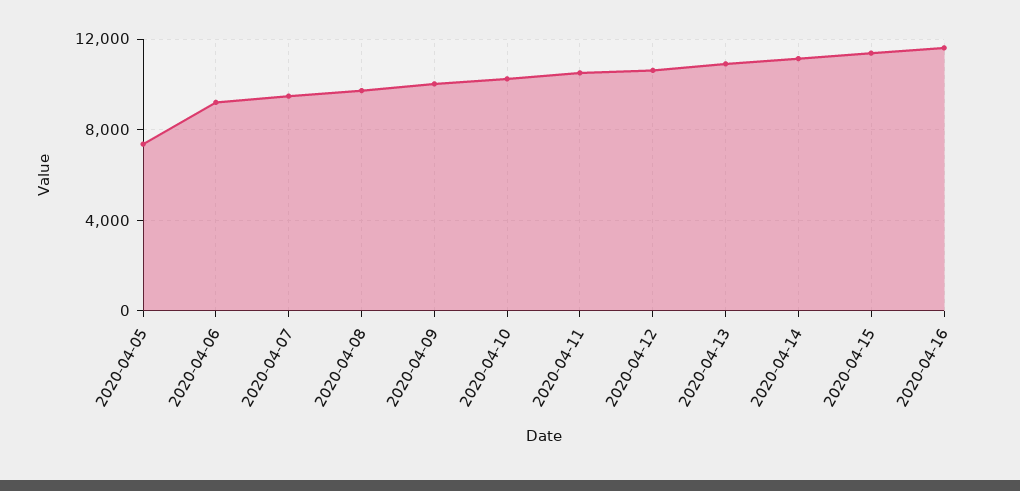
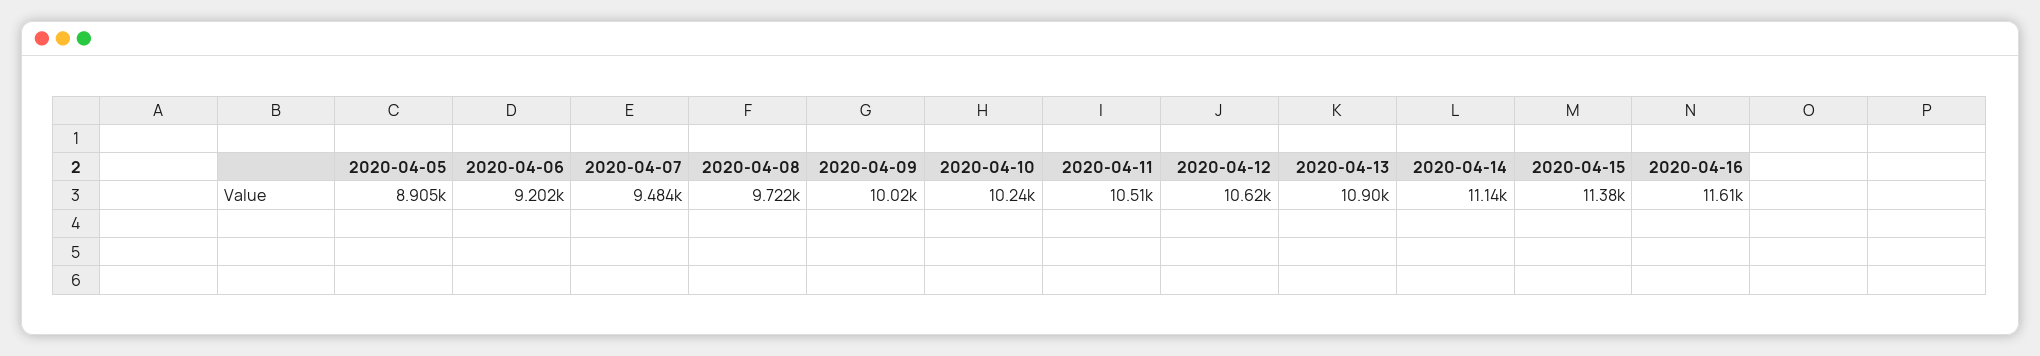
  {
-   "2020-04-05": 7500,
+   "2020-04-05": 8905,
    "2020-04-06": 9202,
    "2020-04-07": 9484,
    "2020-04-08": 9722,
    "2020-04-09": 10020,
    "2020-04-10": 10240,
    "2020-04-11": 10510,
    "2020-04-12": 10620,
    "2020-04-13": 10900,
    "2020-04-14": 11140,
    "2020-04-15": 11380,
    "2020-04-16": 11610
  }

